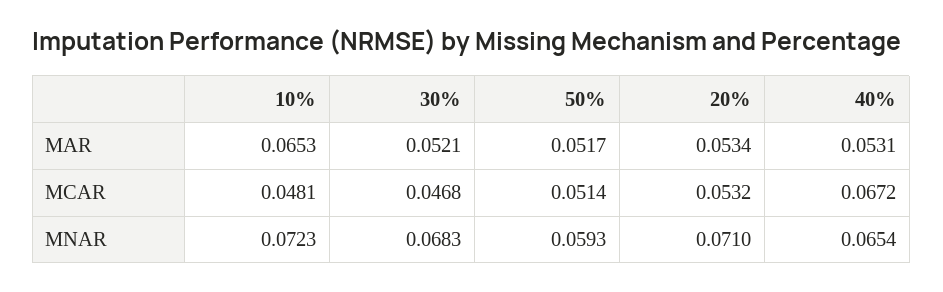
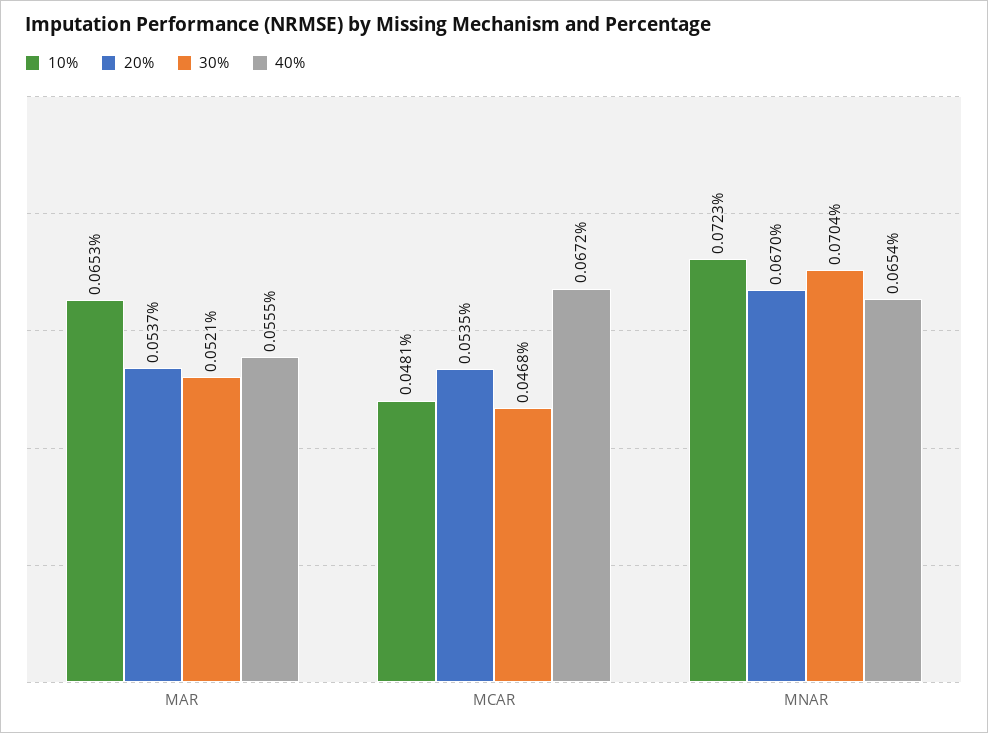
  {
    "10%": {
      "MAR": 0.0653,
      "MCAR": 0.0481,
      "MNAR": 0.0723
    },
    "30%": {
      "MAR": 0.0521,
      "MCAR": 0.0468,
-     "MNAR": 0.0683
+     "MNAR": 0.0704
    },
-   "50%": {
-     "MAR": 0.0517,
-     "MCAR": 0.0514,
-     "MNAR": 0.0593
-   },
    "20%": {
-     "MAR": 0.0534,
+     "MAR": 0.0537,
-     "MCAR": 0.0532,
+     "MCAR": 0.0535,
-     "MNAR": 0.071
+     "MNAR": 0.067
    },
    "40%": {
-     "MAR": 0.0531,
+     "MAR": 0.0555,
      "MCAR": 0.0672,
      "MNAR": 0.0654
    }
  }

